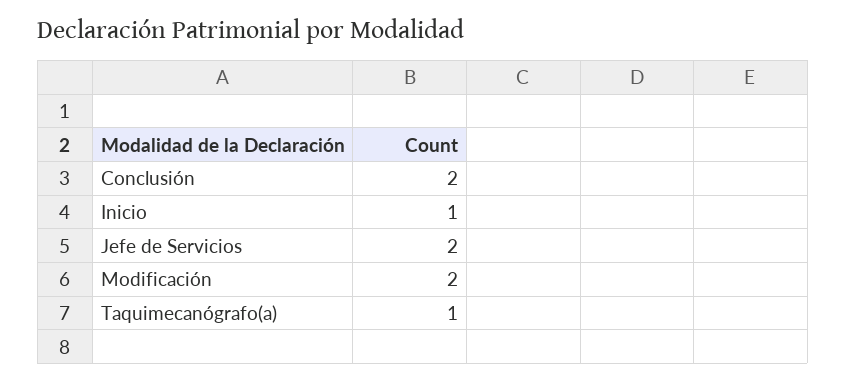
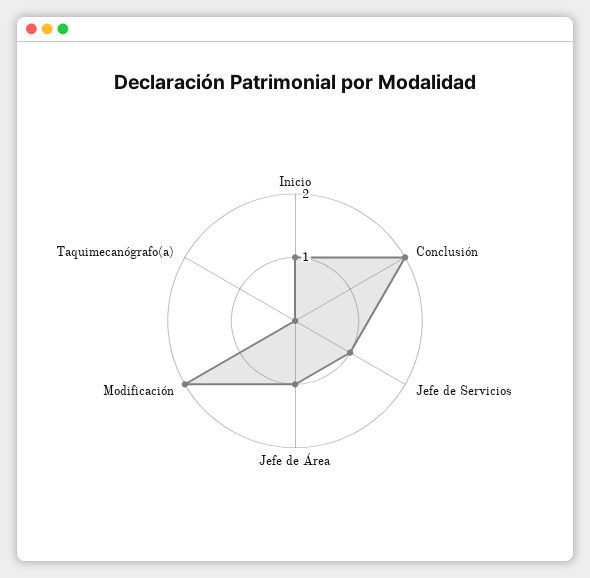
  {
    "Conclusión": 2,
    "Inicio": 1,
-   "Jefe de Servicios": 2,
+   "Jefe de Servicios": 1,
    "Modificación": 2,
-   "Taquimecanógrafo(a)": 1
+   "Taquimecanógrafo(a)": 0,
+   "Jefe de Área": 1
  }

